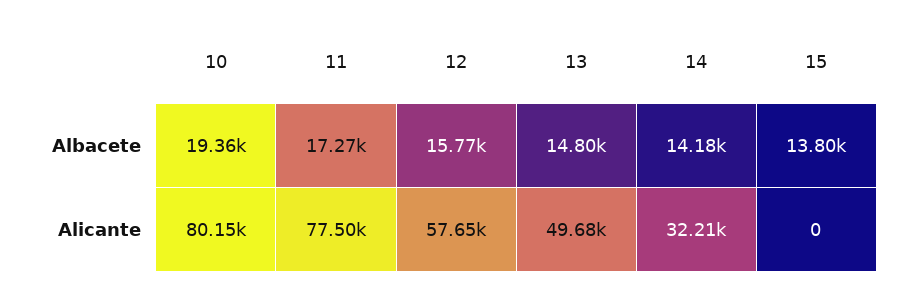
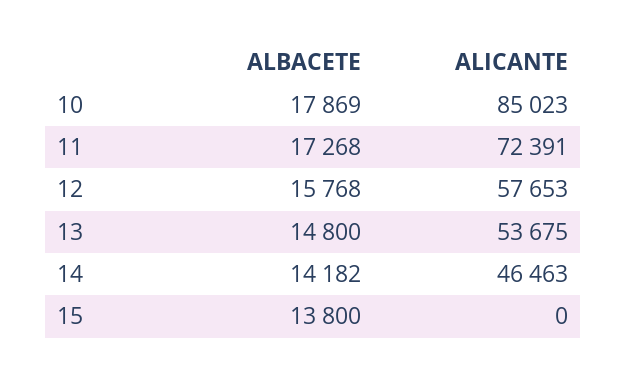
  {
    "10": {
-     "Albacete": 19360,
+     "Albacete": 17869,
-     "Alicante": 80150
+     "Alicante": 85023
    },
    "11": {
      "Albacete": 17268,
-     "Alicante": 77500
+     "Alicante": 72391
    },
    "12": {
      "Albacete": 15768,
      "Alicante": 57653
    },
    "13": {
      "Albacete": 14800,
-     "Alicante": 49680
+     "Alicante": 53675
    },
    "14": {
      "Albacete": 14182,
-     "Alicante": 32210
+     "Alicante": 46463
    },
    "15": {
      "Albacete": 13800,
      "Alicante": 0
    }
  }

